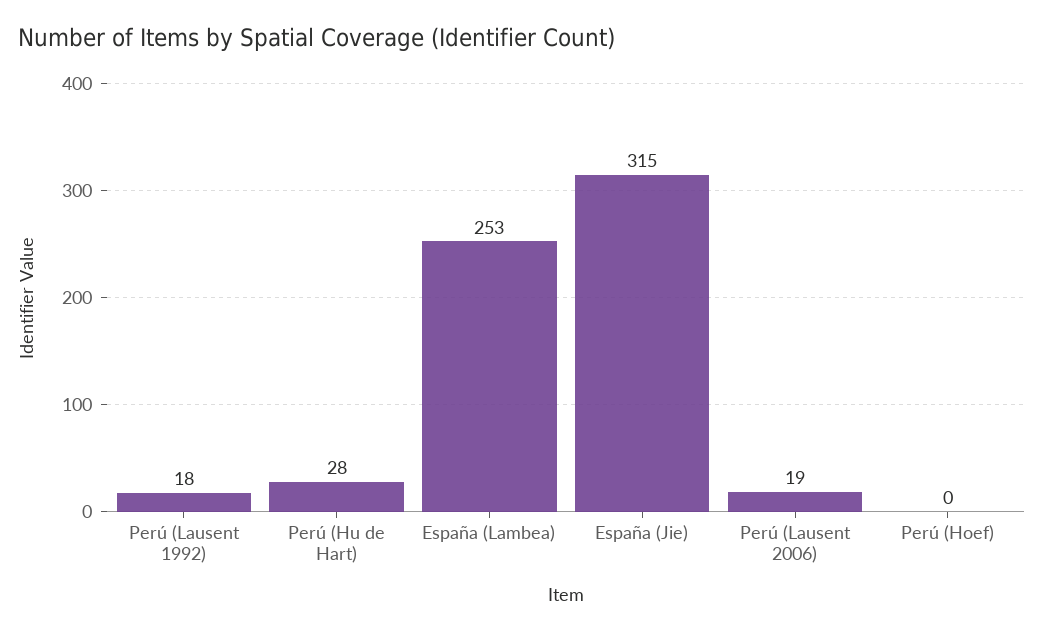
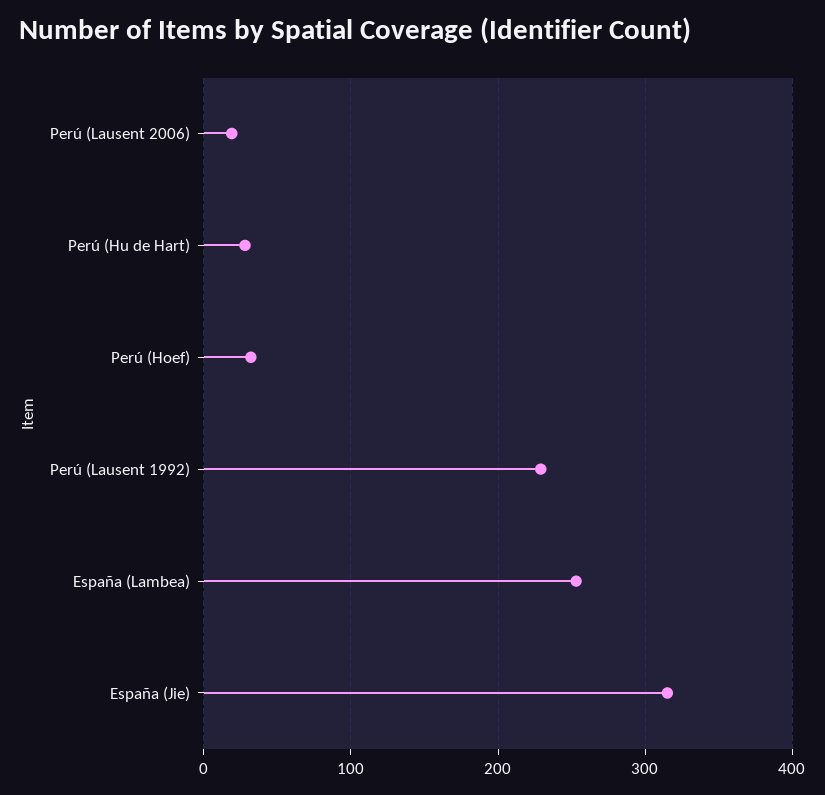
  {
-   "Perú (Lausent 1992)": 18,
+   "Perú (Lausent 1992)": 230,
    "Perú (Hu de Hart)": 28,
    "España (Lambea)": 253,
    "España (Jie)": 315,
    "Perú (Lausent 2006)": 19,
-   "Perú (Hoef)": 0
+   "Perú (Hoef)": 30
  }

